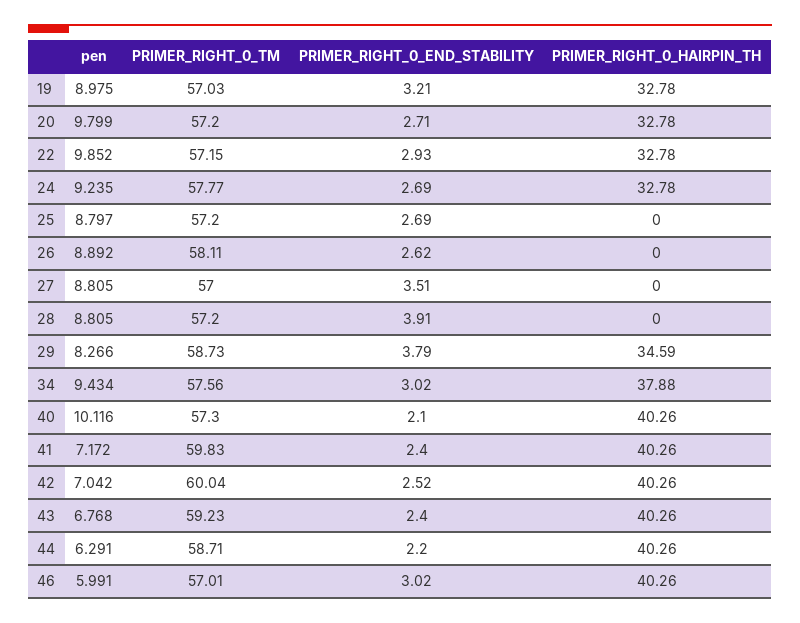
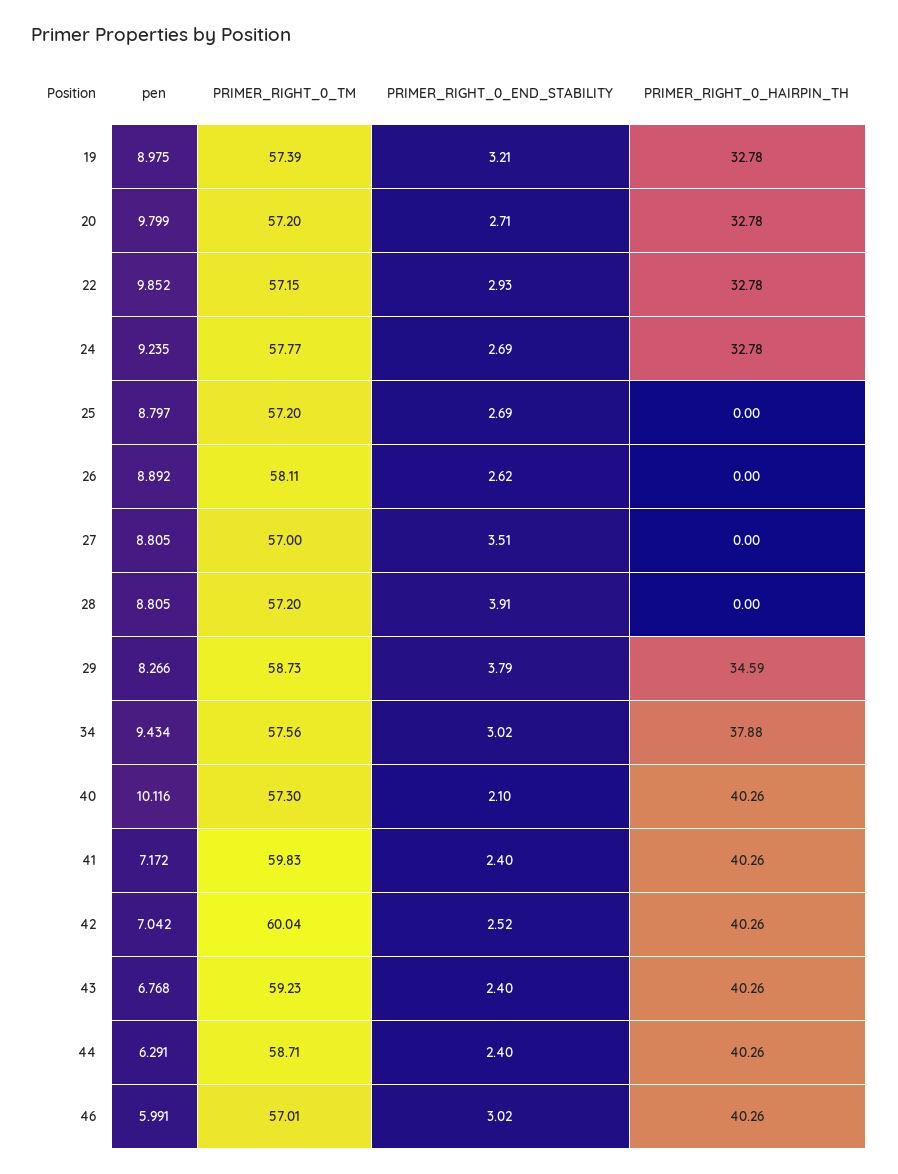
  {
    "pen": {
      "19": 8.975,
      "20": 9.799,
      "22": 9.852,
      "24": 9.235,
      "25": 8.797,
      "26": 8.892,
      "27": 8.805,
      "28": 8.805,
      "29": 8.266,
      "34": 9.434,
      "40": 10.116,
      "41": 7.172,
      "42": 7.042,
      "43": 6.768,
      "44": 6.291,
      "46": 5.991
    },
    "PRIMER_RIGHT_0_TM": {
-     "19": 57.03,
+     "19": 57.39,
      "20": 57.2,
      "22": 57.15,
      "24": 57.77,
      "25": 57.2,
      "26": 58.11,
      "27": 57,
      "28": 57.2,
      "29": 58.73,
      "34": 57.56,
      "40": 57.3,
      "41": 59.83,
      "42": 60.04,
      "43": 59.23,
      "44": 58.71,
      "46": 57.01
    },
    "PRIMER_RIGHT_0_END_STABILITY": {
      "19": 3.21,
      "20": 2.71,
      "22": 2.93,
      "24": 2.69,
      "25": 2.69,
      "26": 2.62,
      "27": 3.51,
      "28": 3.91,
      "29": 3.79,
      "34": 3.02,
      "40": 2.1,
      "41": 2.4,
      "42": 2.52,
      "43": 2.4,
-     "44": 2.2,
+     "44": 2.4,
      "46": 3.02
    },
    "PRIMER_RIGHT_0_HAIRPIN_TH": {
      "19": 32.78,
      "20": 32.78,
      "22": 32.78,
      "24": 32.78,
      "25": 0,
      "26": 0,
      "27": 0,
      "28": 0,
      "29": 34.59,
      "34": 37.88,
      "40": 40.26,
      "41": 40.26,
      "42": 40.26,
      "43": 40.26,
      "44": 40.26,
      "46": 40.26
    }
  }

